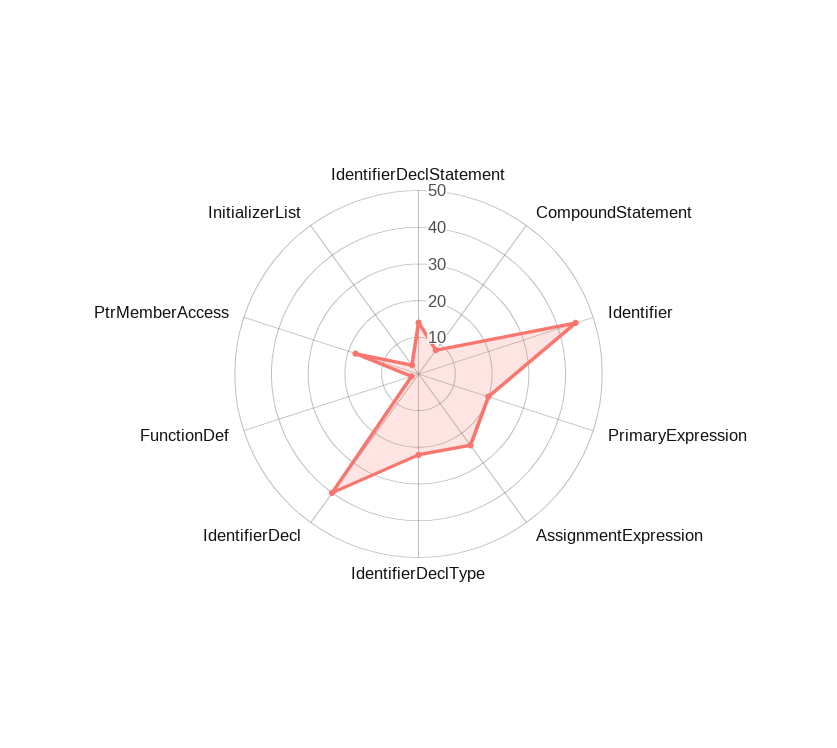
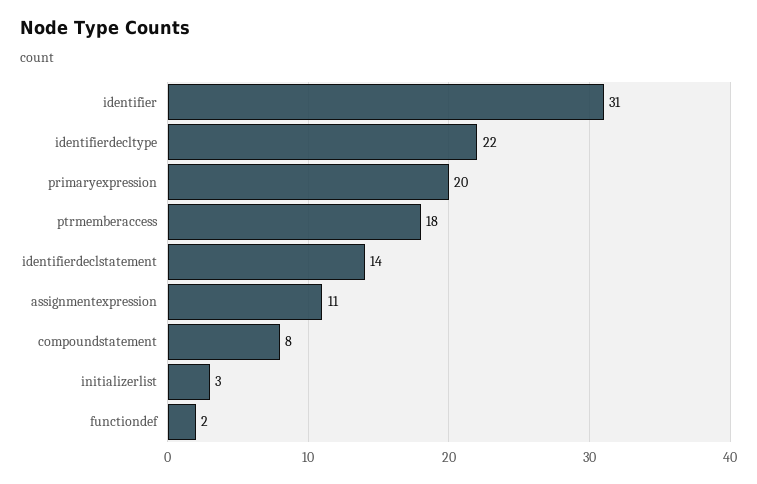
  {
    "IdentifierDeclStatement": 14,
    "CompoundStatement": 8,
-   "Identifier": 45,
+   "Identifier": 31,
    "PrimaryExpression": 20,
-   "AssignmentExpression": 25,
+   "AssignmentExpression": 11,
    "IdentifierDeclType": 22,
-   "IdentifierDecl": 40,
    "FunctionDef": 2,
    "PtrMemberAccess": 18,
    "InitializerList": 3
  }

